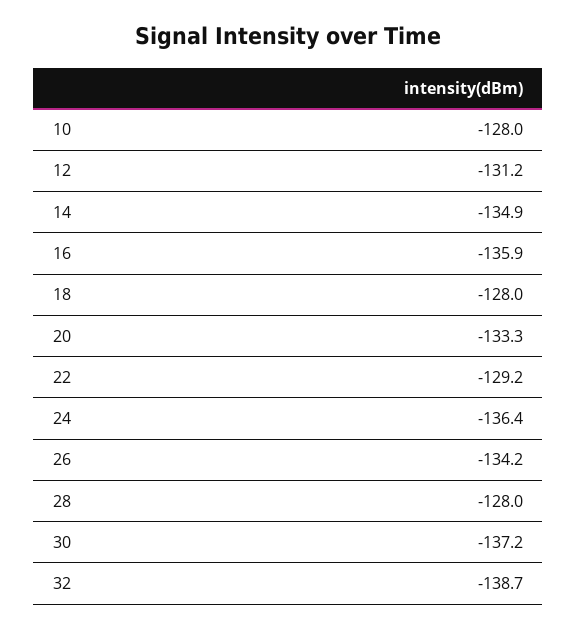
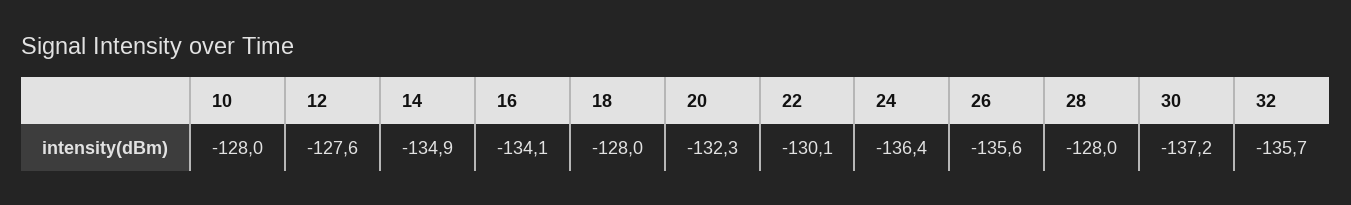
  {
    "10": -128,
-   "12": -131.2,
+   "12": -127.6,
    "14": -134.9,
-   "16": -135.9,
+   "16": -134.1,
    "18": -128,
-   "20": -133.3,
+   "20": -132.3,
-   "22": -129.2,
+   "22": -130.1,
    "24": -136.4,
-   "26": -134.2,
+   "26": -135.6,
    "28": -128,
    "30": -137.2,
-   "32": -138.7
+   "32": -135.7
  }

